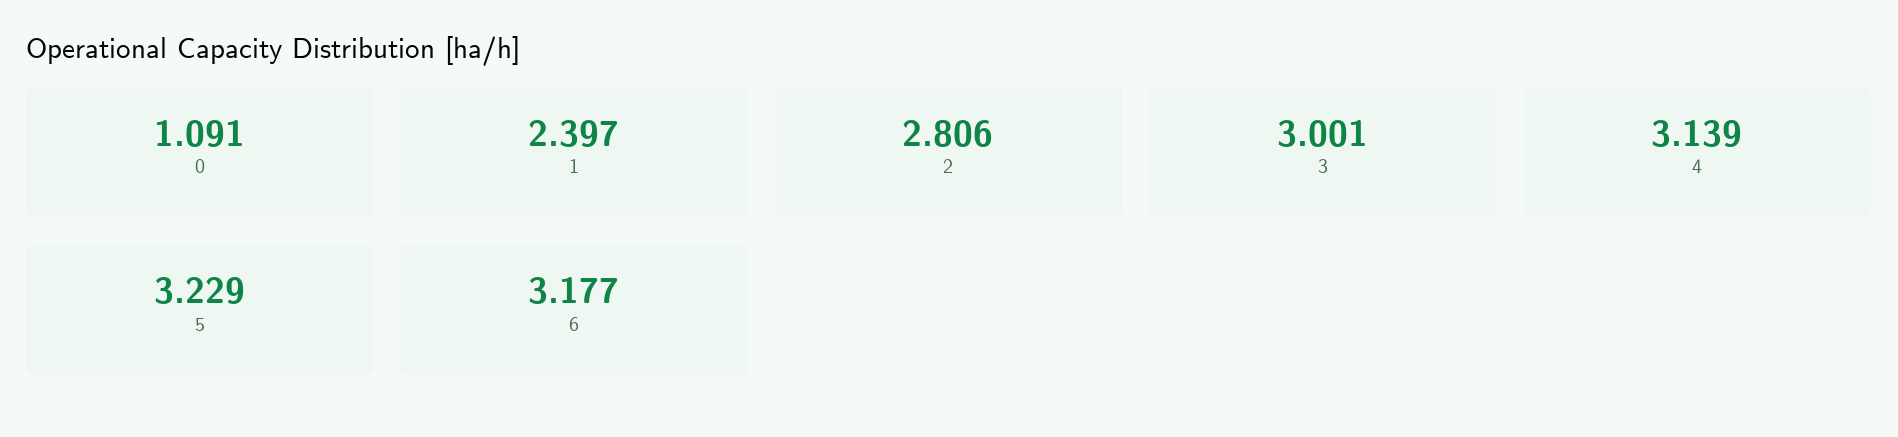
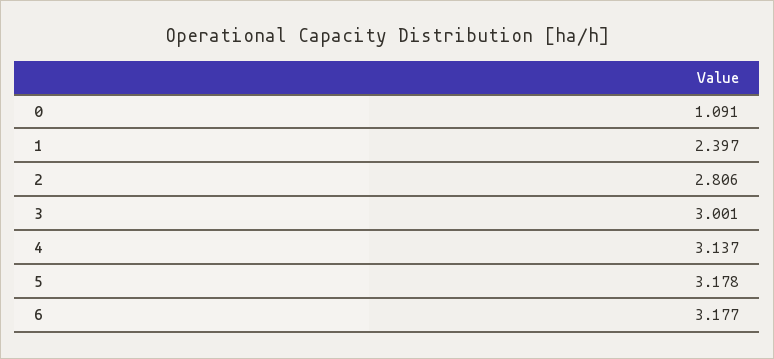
  {
    "0": 1.091,
    "1": 2.397,
    "2": 2.806,
    "3": 3.001,
-   "4": 3.139,
+   "4": 3.137,
-   "5": 3.229,
+   "5": 3.178,
    "6": 3.177
  }

